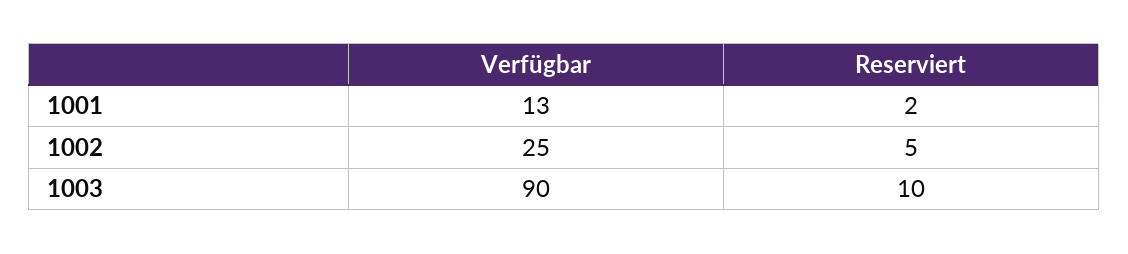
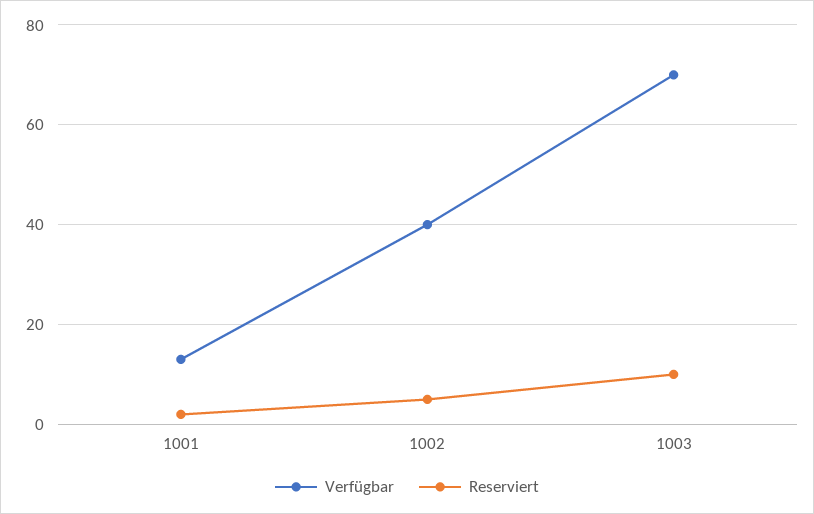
  {
    "Verfügbar": {
      "1001": 13,
-     "1002": 25,
+     "1002": 40,
-     "1003": 90
+     "1003": 70
    },
    "Reserviert": {
      "1001": 2,
      "1002": 5,
      "1003": 10
    }
  }

